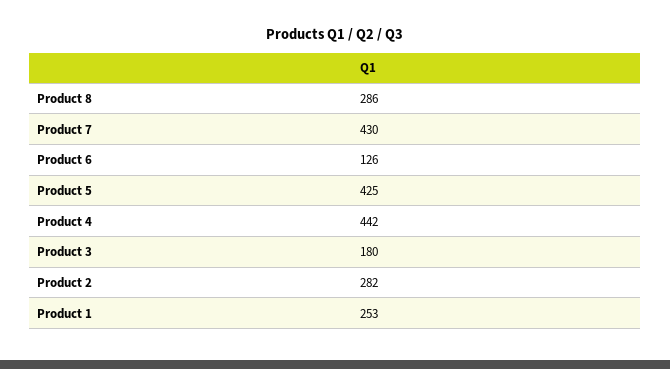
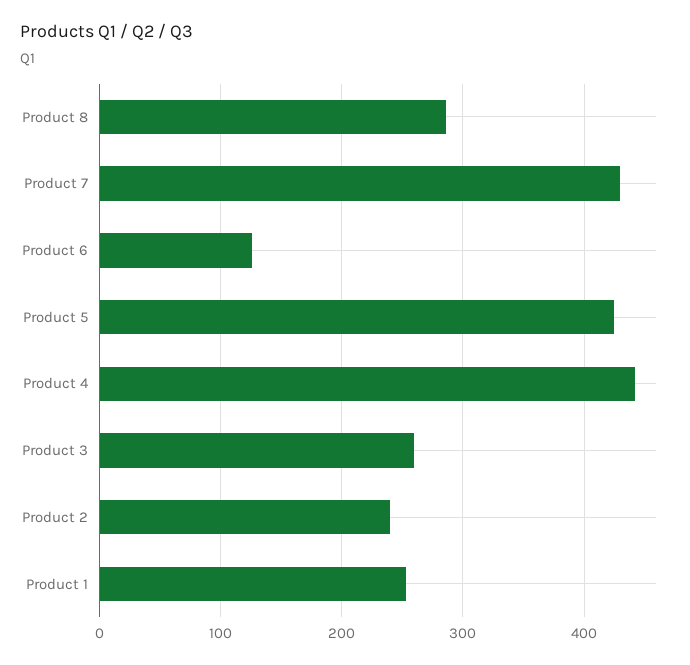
  {
    "Product 8": 286,
    "Product 7": 430,
    "Product 6": 126,
    "Product 5": 425,
    "Product 4": 442,
-   "Product 3": 180,
+   "Product 3": 260,
-   "Product 2": 282,
+   "Product 2": 240,
    "Product 1": 253
  }

